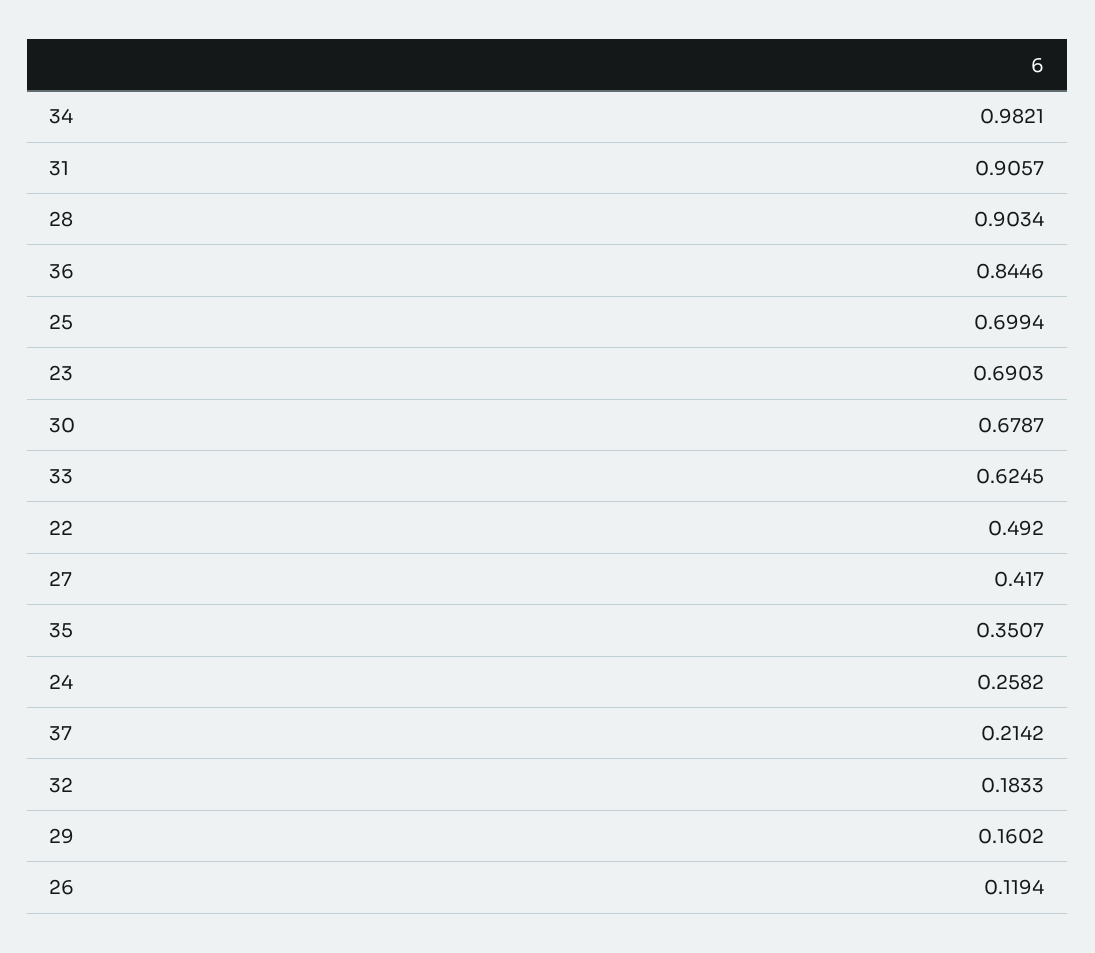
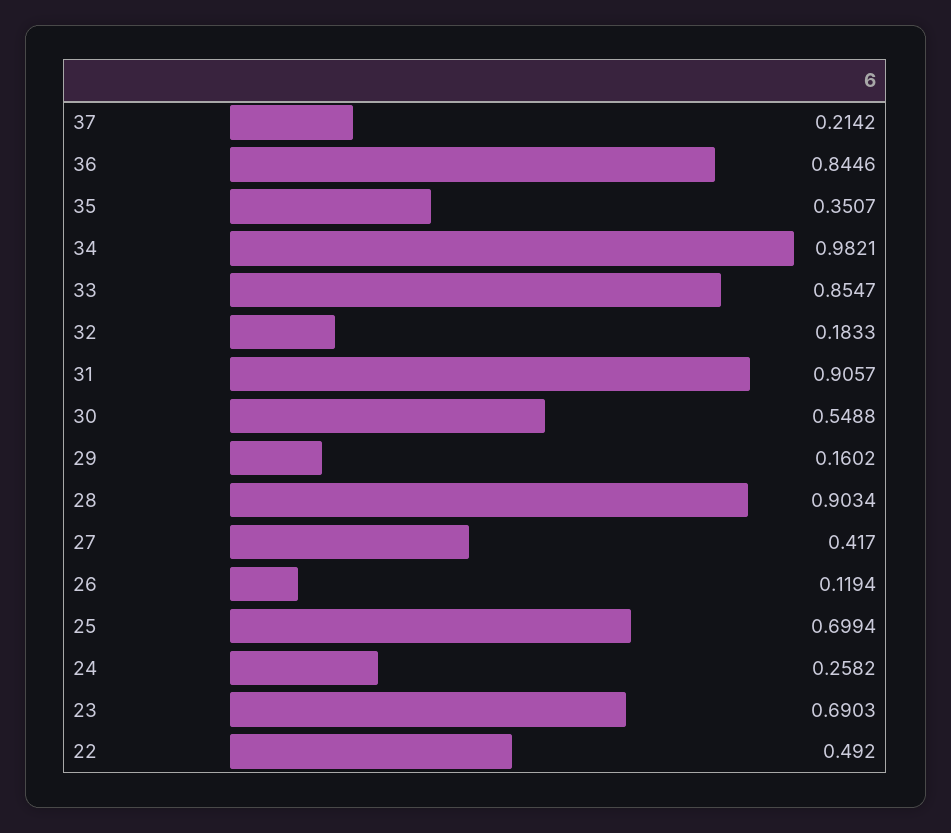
  {
    "34": 0.9821,
    "31": 0.9057,
    "28": 0.9034,
    "36": 0.8446,
    "25": 0.6994,
    "23": 0.6903,
-   "30": 0.6787,
+   "30": 0.5488,
-   "33": 0.6245,
+   "33": 0.8547,
    "22": 0.492,
    "27": 0.417,
    "35": 0.3507,
    "24": 0.2582,
    "37": 0.2142,
    "32": 0.1833,
    "29": 0.1602,
    "26": 0.1194
  }

